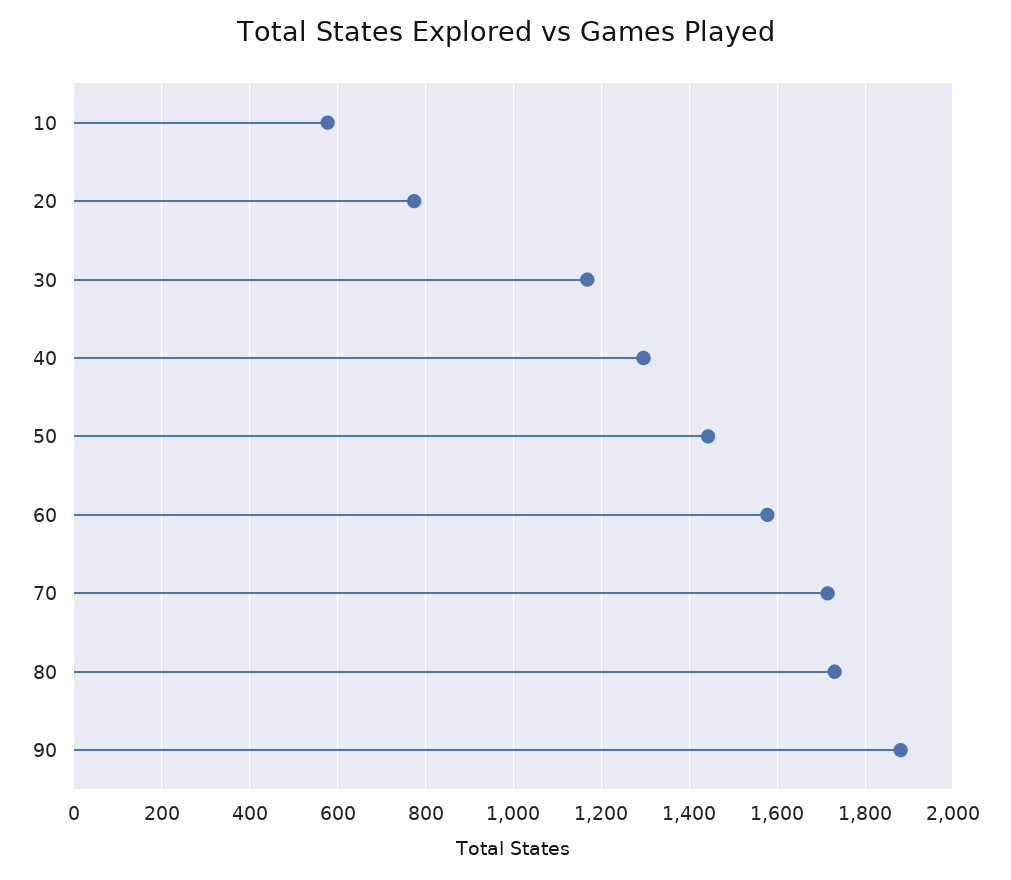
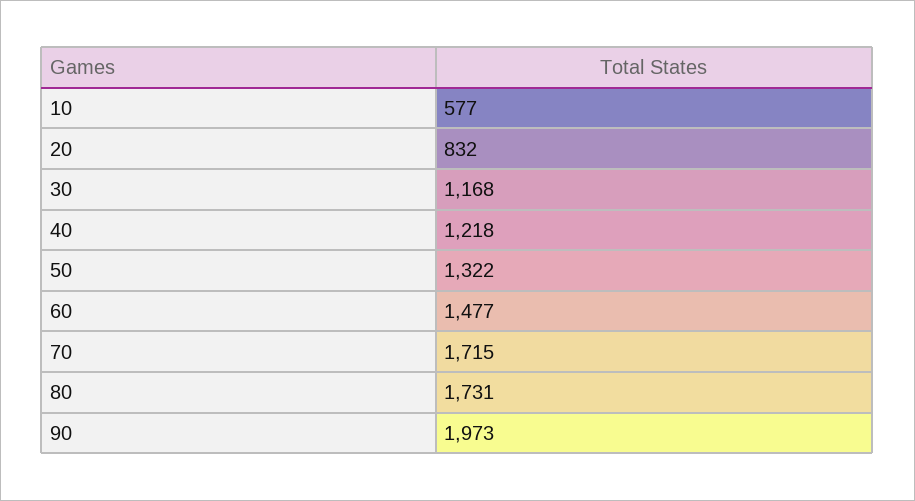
  {
    "10": 577,
-   "20": 780,
+   "20": 832,
    "30": 1168,
-   "40": 1300,
+   "40": 1218,
-   "50": 1440,
+   "50": 1322,
-   "60": 1580,
+   "60": 1477,
    "70": 1715,
    "80": 1731,
-   "90": 1880
+   "90": 1973
  }

